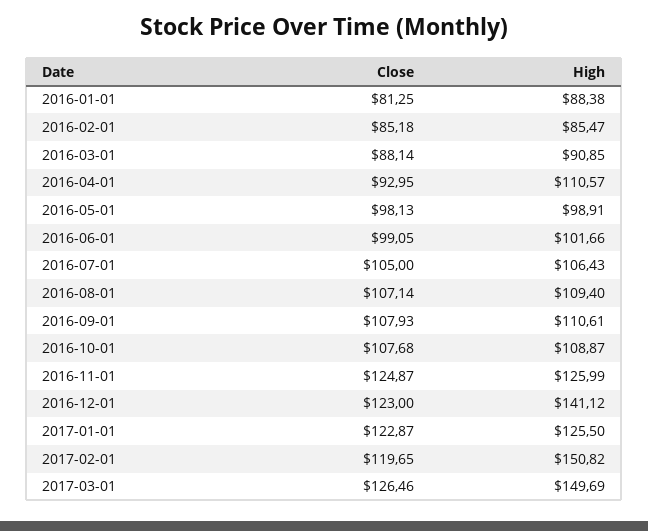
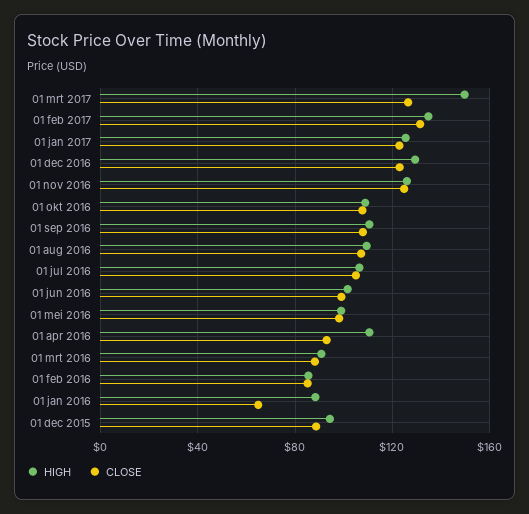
  {
    "Close": {
-     "2016-01-01": 81.25,
+     "2016-01-01": 65,
      "2016-02-01": 85.18,
      "2016-03-01": 88.14,
      "2016-04-01": 92.95,
      "2016-05-01": 98.13,
      "2016-06-01": 99.05,
      "2016-07-01": 105,
      "2016-08-01": 107.14,
      "2016-09-01": 107.93,
      "2016-10-01": 107.68,
      "2016-11-01": 124.87,
      "2016-12-01": 123,
      "2017-01-01": 122.87,
-     "2017-02-01": 119.65,
+     "2017-02-01": 130,
-     "2017-03-01": 126.46
+     "2017-03-01": 126.46,
+     "01 dec 2015": 90
    },
    "High": {
      "2016-01-01": 88.38,
      "2016-02-01": 85.47,
      "2016-03-01": 90.85,
      "2016-04-01": 110.57,
      "2016-05-01": 98.91,
      "2016-06-01": 101.66,
      "2016-07-01": 106.43,
      "2016-08-01": 109.4,
      "2016-09-01": 110.61,
      "2016-10-01": 108.87,
      "2016-11-01": 125.99,
-     "2016-12-01": 141.12,
+     "2016-12-01": 130,
      "2017-01-01": 125.5,
-     "2017-02-01": 150.82,
+     "2017-02-01": 135,
-     "2017-03-01": 149.69
+     "2017-03-01": 149.69,
+     "01 dec 2015": 95
    }
  }

